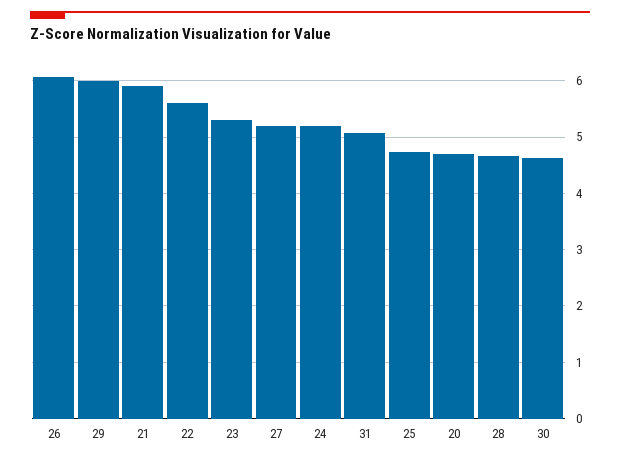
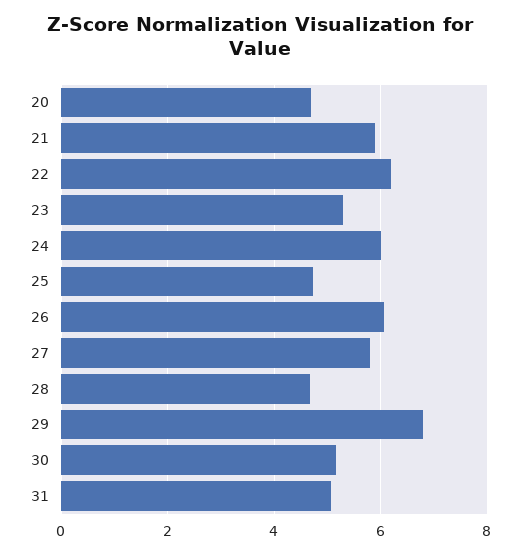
  {
    "26": 6,
-   "29": 6,
+   "29": 6.8,
    "21": 6,
-   "22": 5.6,
+   "22": 6.2,
    "23": 5.4,
-   "27": 5.2,
+   "27": 5.8,
-   "24": 5.2,
+   "24": 6,
    "31": 5,
    "25": 4.8,
    "20": 4.8,
    "28": 4.6,
-   "30": 4.6
+   "30": 5.2
  }

